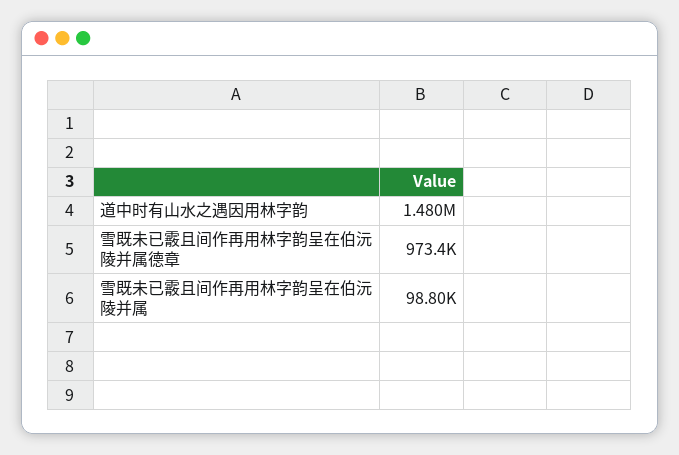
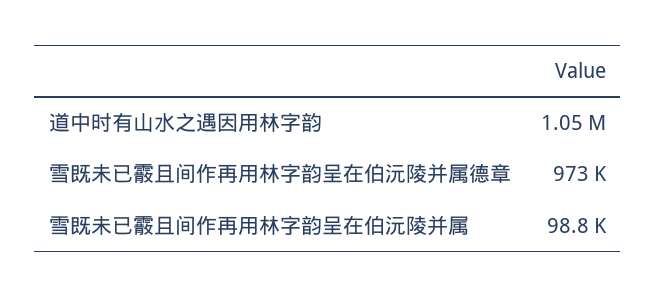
  {
-   "道中时有山水之遇因用林字韵": 1480000,
+   "道中时有山水之遇因用林字韵": 1050000,
    "雪既未已霰且间作再用林字韵呈在伯沅陵并属德章": 973400,
    "雪既未已霰且间作再用林字韵呈在伯沅陵并属": 98800
  }

